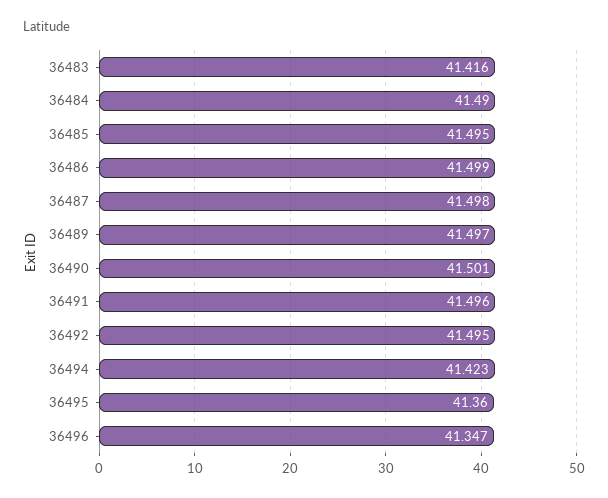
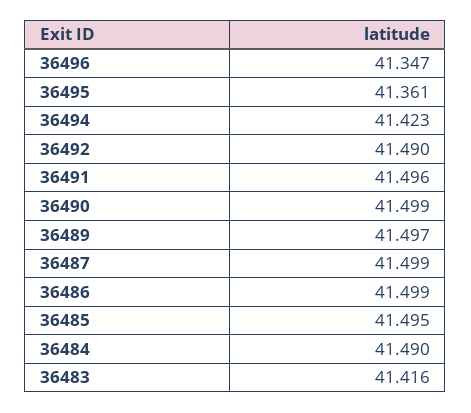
  {
    "36483": 41.416,
    "36484": 41.49,
    "36485": 41.495,
    "36486": 41.499,
-   "36487": 41.498,
+   "36487": 41.499,
    "36489": 41.497,
-   "36490": 41.501,
+   "36490": 41.499,
    "36491": 41.496,
-   "36492": 41.495,
+   "36492": 41.49,
    "36494": 41.423,
-   "36495": 41.36,
+   "36495": 41.361,
    "36496": 41.347
  }

